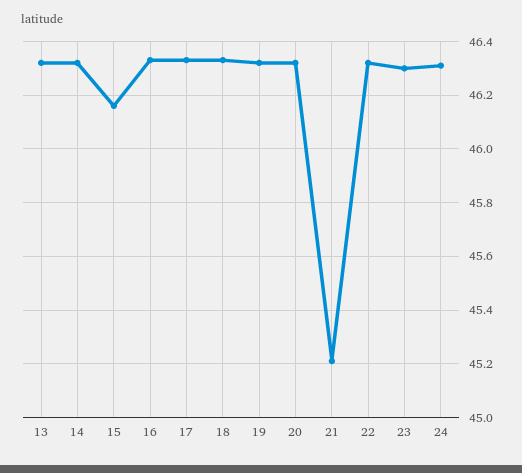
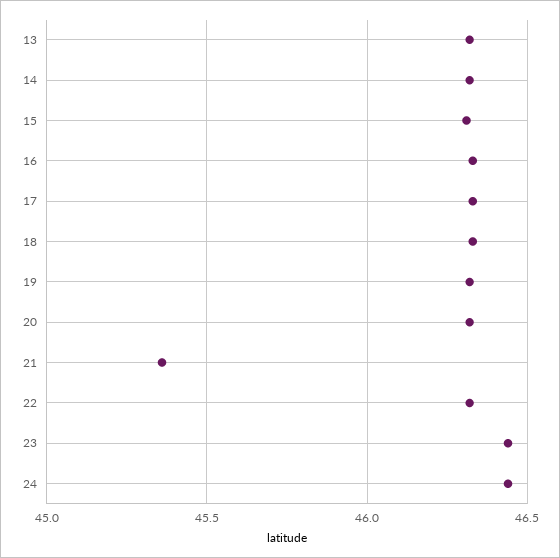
  {
    "13": 46.3,
    "14": 46.3,
-   "15": 46.15,
+   "15": 46.3,
    "16": 46.35,
    "17": 46.35,
    "18": 46.35,
    "19": 46.3,
    "20": 46.3,
-   "21": 45.2,
+   "21": 45.35,
    "22": 46.3,
-   "23": 46.3,
+   "23": 46.45,
-   "24": 46.3
+   "24": 46.45
  }

